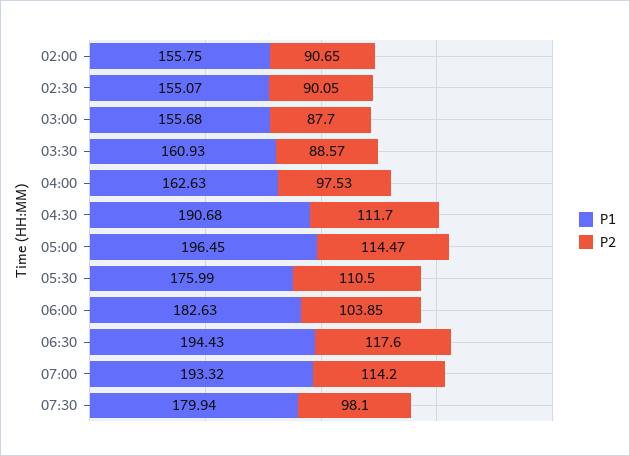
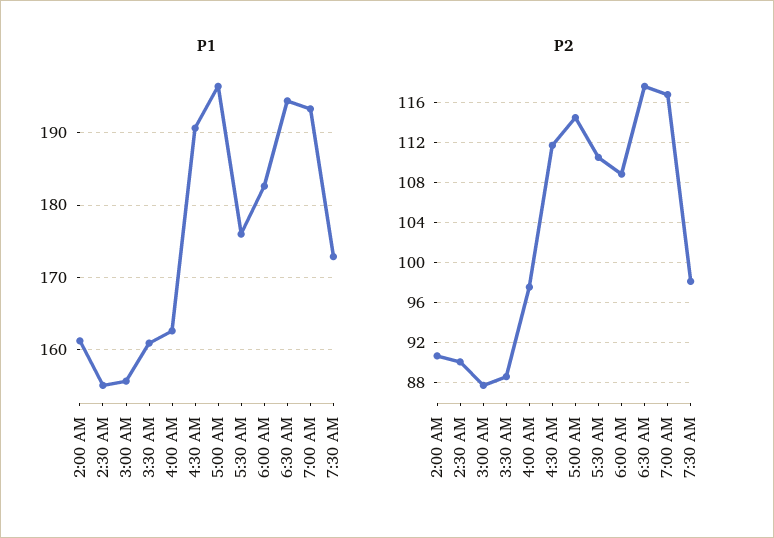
  {
    "P1": {
-     "02:00": 155.75,
+     "02:00": 161,
      "02:30": 155.07,
      "03:00": 155.68,
      "03:30": 160.93,
      "04:00": 162.63,
      "04:30": 190.68,
      "05:00": 196.45,
      "05:30": 175.99,
      "06:00": 182.63,
      "06:30": 194.43,
      "07:00": 193.32,
-     "07:30": 179.94
+     "07:30": 173
    },
    "P2": {
      "02:00": 90.65,
      "02:30": 90.05,
      "03:00": 87.7,
      "03:30": 88.57,
      "04:00": 97.53,
      "04:30": 111.7,
      "05:00": 114.47,
      "05:30": 110.5,
-     "06:00": 103.85,
+     "06:00": 109,
      "06:30": 117.6,
-     "07:00": 114.2,
+     "07:00": 117,
      "07:30": 98.1
    }
  }

